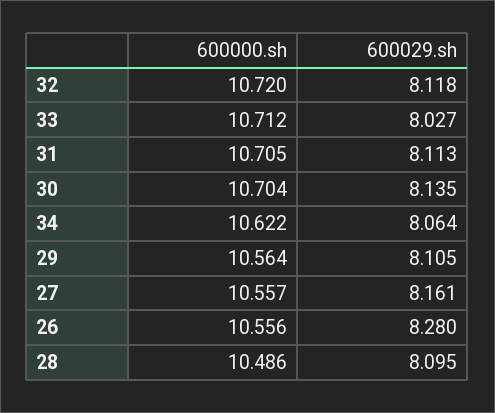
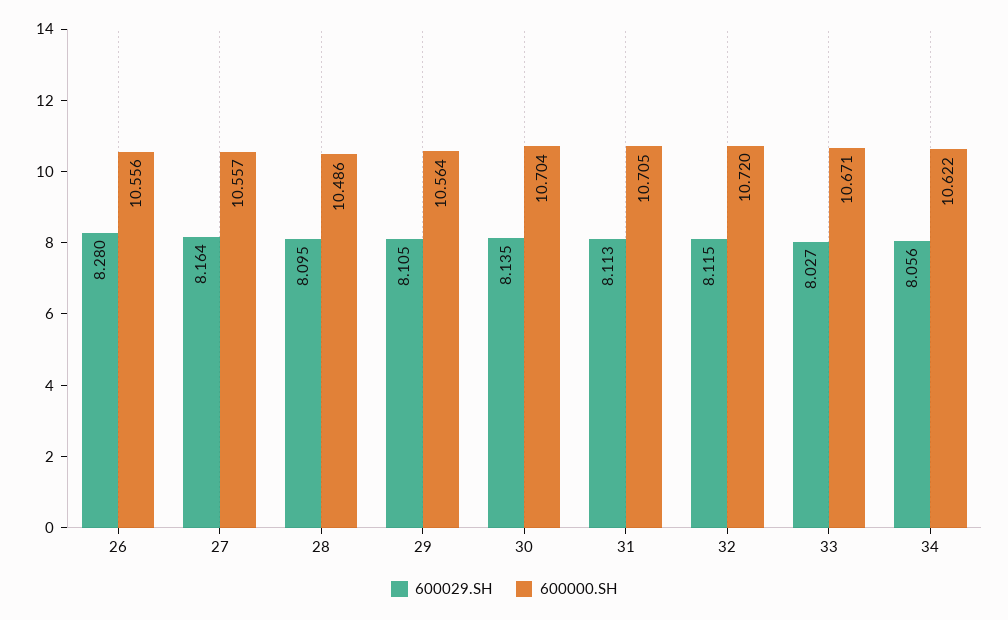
  {
    "600000.sh": {
      "32": 10.72,
-     "33": 10.712,
+     "33": 10.671,
      "31": 10.705,
      "30": 10.704,
      "34": 10.622,
      "29": 10.564,
      "27": 10.557,
      "26": 10.556,
      "28": 10.486
    },
    "600029.sh": {
-     "32": 8.118,
+     "32": 8.115,
      "33": 8.027,
      "31": 8.113,
      "30": 8.135,
-     "34": 8.064,
+     "34": 8.056,
      "29": 8.105,
-     "27": 8.161,
+     "27": 8.164,
      "26": 8.28,
      "28": 8.095
    }
  }

